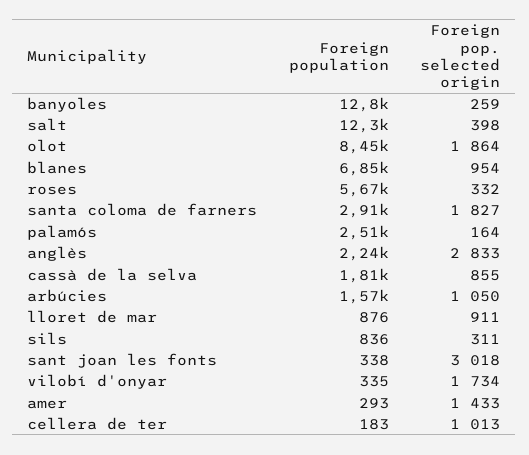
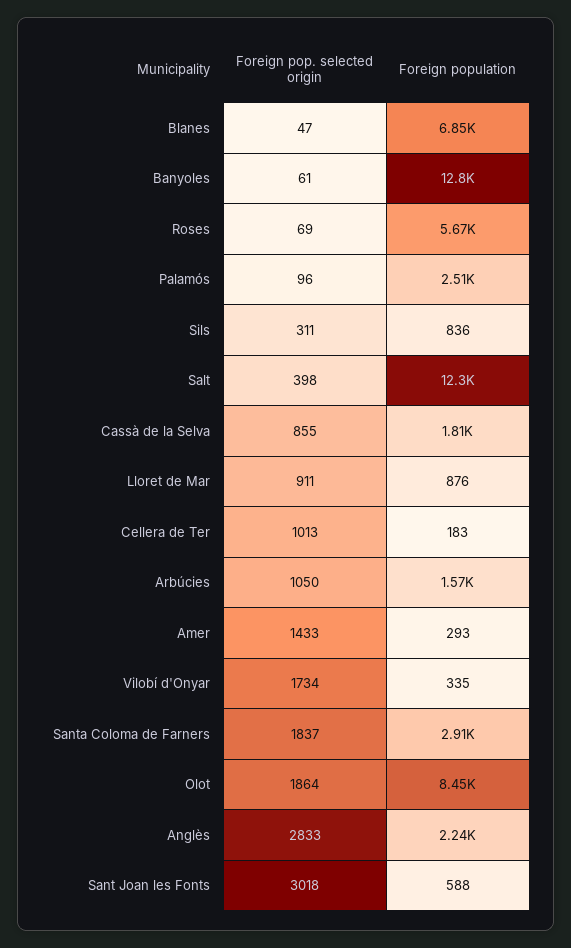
  {
    "Foreign population": {
      "banyoles": 12800,
      "salt": 12300,
      "olot": 8450,
      "blanes": 6850,
      "roses": 5670,
      "santa coloma de farners": 2910,
      "palamós": 2510,
      "anglès": 2240,
      "cassà de la selva": 1810,
      "arbúcies": 1570,
      "lloret de mar": 876,
      "sils": 836,
-     "sant joan les fonts": 338,
+     "sant joan les fonts": 588,
      "vilobí d'onyar": 335,
      "amer": 293,
      "cellera de ter": 183
    },
    "Foreign pop. selected origin": {
-     "banyoles": 259,
+     "banyoles": 61,
      "salt": 398,
      "olot": 1864,
-     "blanes": 954,
+     "blanes": 47,
-     "roses": 332,
+     "roses": 69,
-     "santa coloma de farners": 1827,
+     "santa coloma de farners": 1837,
-     "palamós": 164,
+     "palamós": 96,
      "anglès": 2833,
      "cassà de la selva": 855,
      "arbúcies": 1050,
      "lloret de mar": 911,
      "sils": 311,
      "sant joan les fonts": 3018,
      "vilobí d'onyar": 1734,
      "amer": 1433,
      "cellera de ter": 1013
    }
  }

